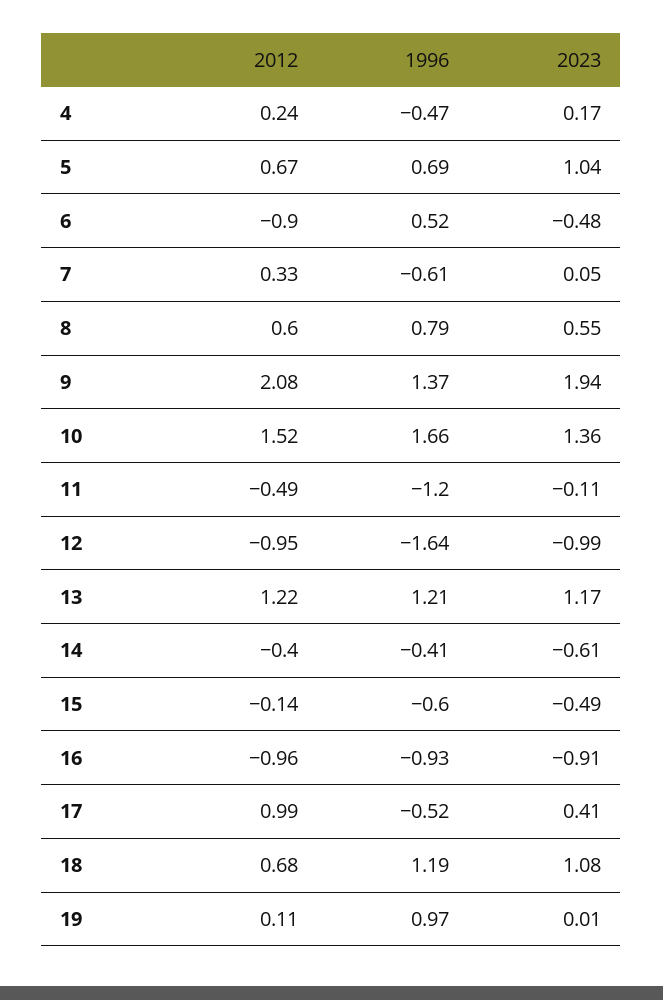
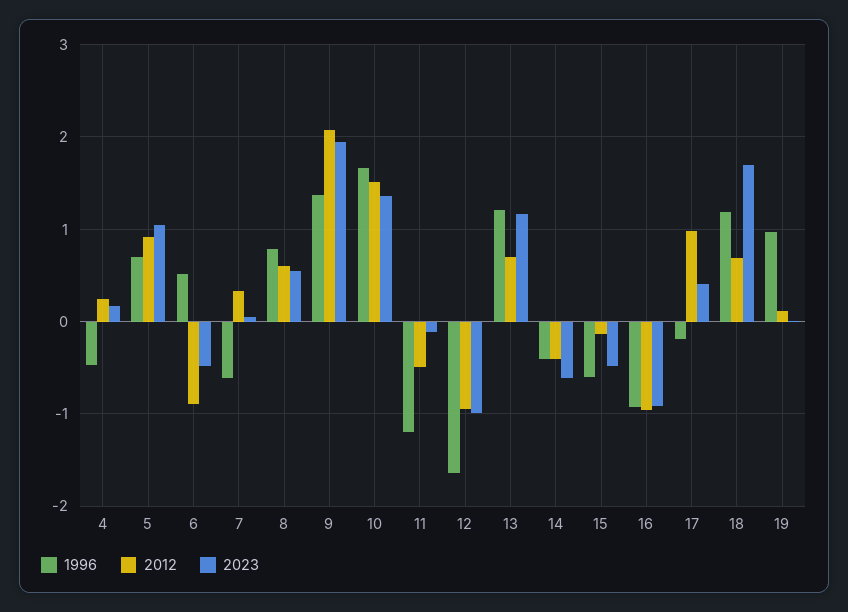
  {
    "2012": {
      "4": 0.24,
-     "5": 0.67,
+     "5": 0.9,
      "6": -0.9,
      "7": 0.33,
      "8": 0.6,
      "9": 2.08,
      "10": 1.52,
      "11": -0.49,
      "12": -0.95,
-     "13": 1.22,
+     "13": 0.7,
      "14": -0.4,
      "15": -0.14,
      "16": -0.96,
      "17": 0.99,
      "18": 0.68,
      "19": 0.11
    },
    "1996": {
      "4": -0.47,
      "5": 0.69,
      "6": 0.52,
      "7": -0.61,
      "8": 0.79,
      "9": 1.37,
      "10": 1.66,
      "11": -1.2,
      "12": -1.64,
      "13": 1.21,
      "14": -0.41,
      "15": -0.6,
      "16": -0.93,
-     "17": -0.52,
+     "17": -0.2,
      "18": 1.19,
      "19": 0.97
    },
    "2023": {
      "4": 0.17,
      "5": 1.04,
      "6": -0.48,
      "7": 0.05,
      "8": 0.55,
      "9": 1.94,
      "10": 1.36,
      "11": -0.11,
      "12": -0.99,
      "13": 1.17,
      "14": -0.61,
      "15": -0.49,
      "16": -0.91,
      "17": 0.41,
-     "18": 1.08,
+     "18": 1.7,
      "19": 0.01
    }
  }

